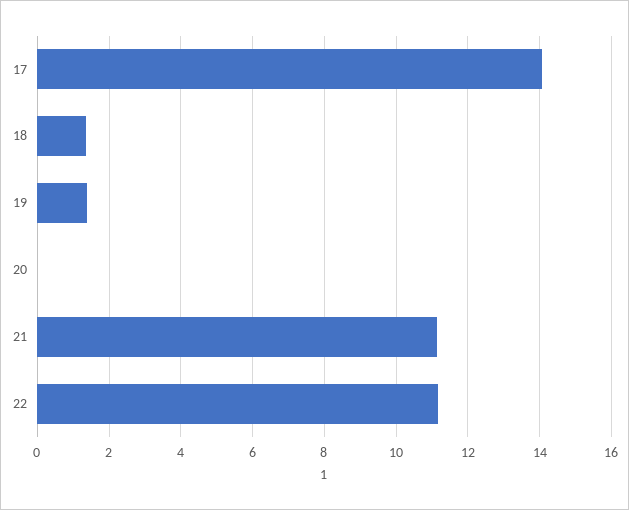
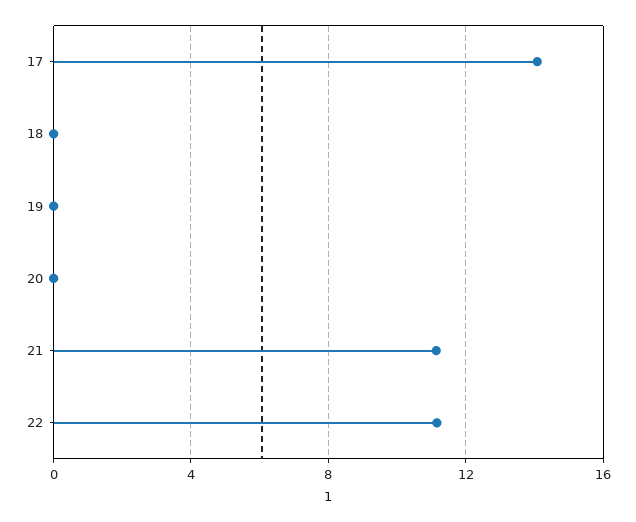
  {
    "17": 14,
-   "18": 1.4,
+   "18": 0,
-   "19": 1.4,
+   "19": 0,
    "20": 0,
    "21": 11.2,
    "22": 11.2
  }

